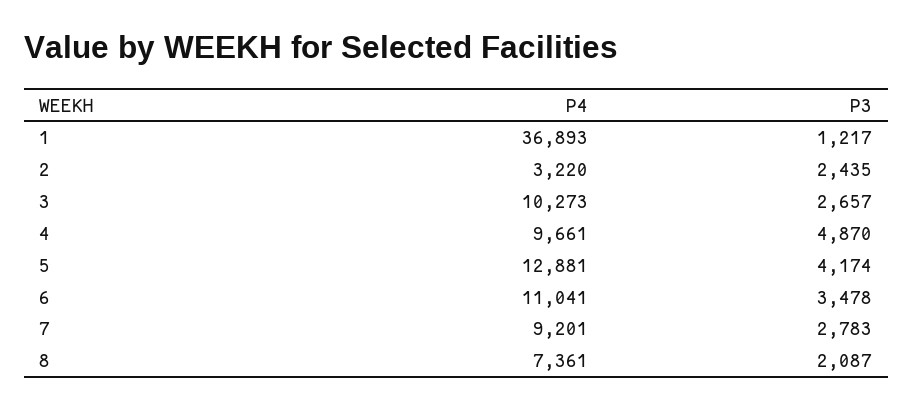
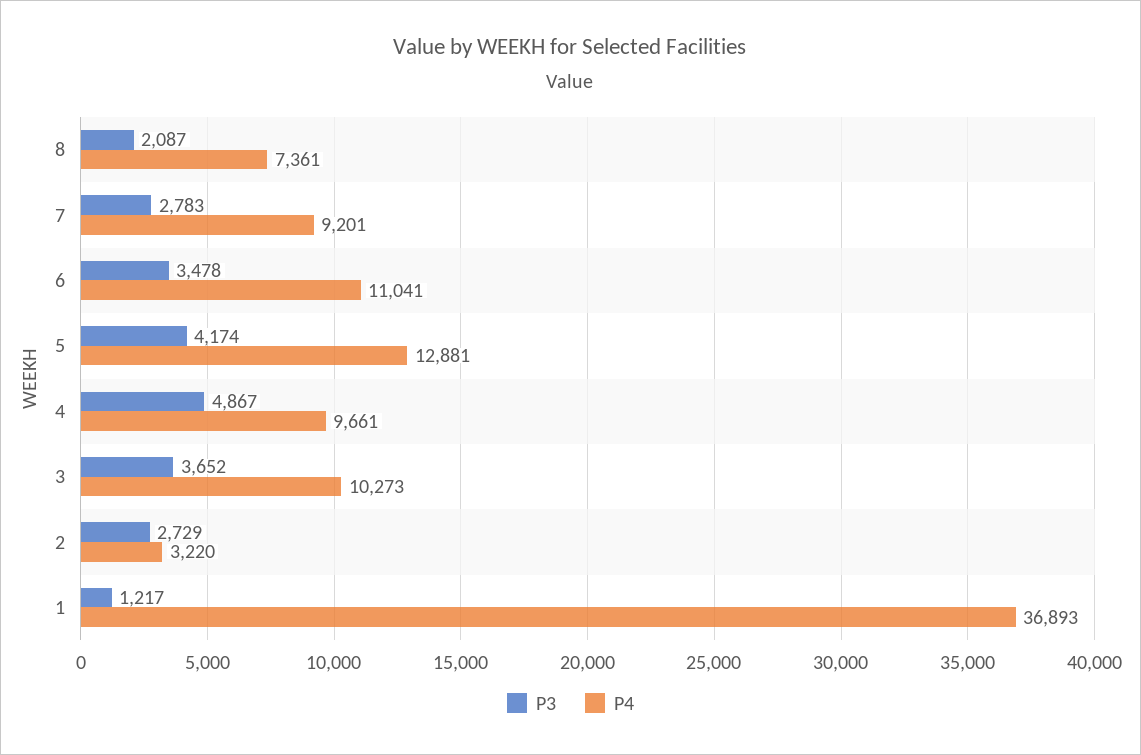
  {
    "P4": {
      "1": 36893,
      "2": 3220,
      "3": 10273,
      "4": 9661,
      "5": 12881,
      "6": 11041,
      "7": 9201,
      "8": 7361
    },
    "P3": {
      "1": 1217,
-     "2": 2435,
+     "2": 2729,
-     "3": 2657,
+     "3": 3652,
-     "4": 4870,
+     "4": 4867,
      "5": 4174,
      "6": 3478,
      "7": 2783,
      "8": 2087
    }
  }

